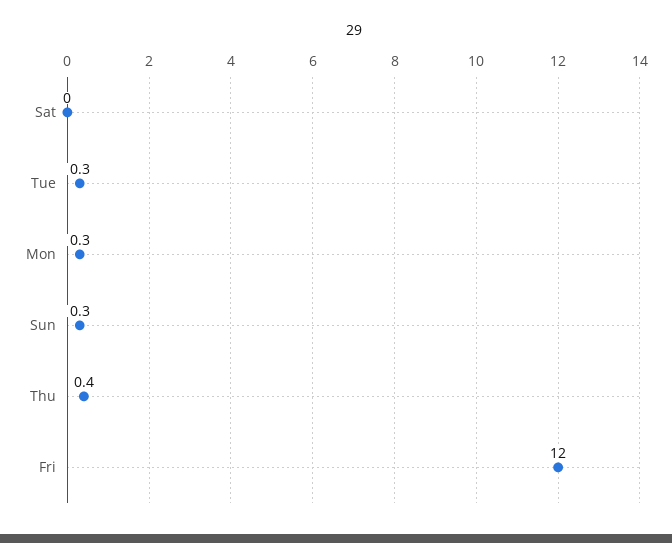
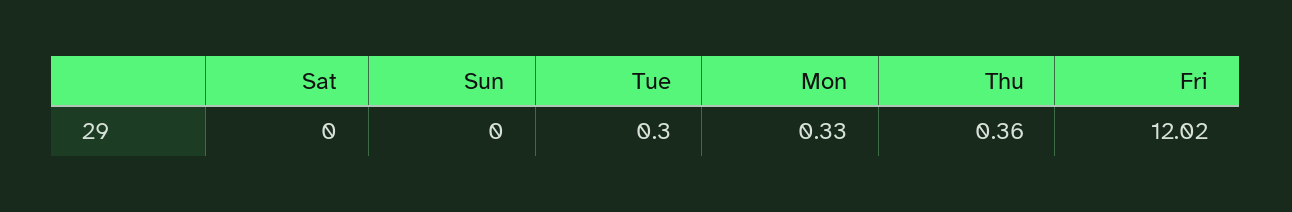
  {
    "Sat": 0,
    "Tue": 0.3,
    "Mon": 0.33,
-   "Sun": 0.3,
+   "Sun": 0,
    "Thu": 0.36,
    "Fri": 12.02
  }

